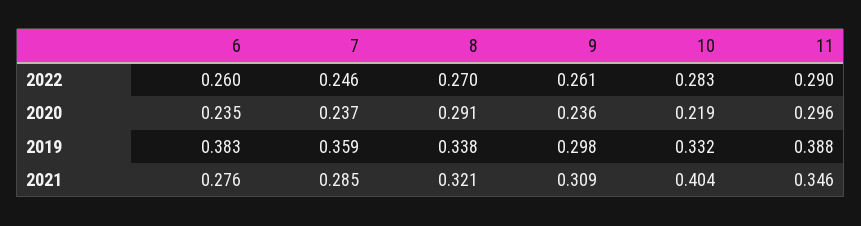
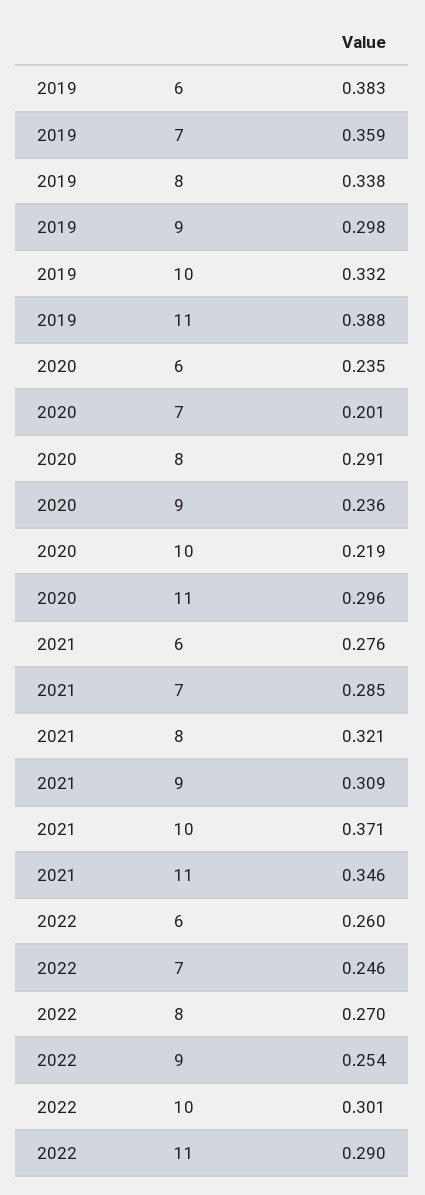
  {
    "6": {
      "2022": 0.26,
      "2020": 0.235,
      "2019": 0.383,
      "2021": 0.276
    },
    "7": {
      "2022": 0.246,
-     "2020": 0.237,
+     "2020": 0.201,
      "2019": 0.359,
      "2021": 0.285
    },
    "8": {
      "2022": 0.27,
      "2020": 0.291,
      "2019": 0.338,
      "2021": 0.321
    },
    "9": {
-     "2022": 0.261,
+     "2022": 0.254,
      "2020": 0.236,
      "2019": 0.298,
      "2021": 0.309
    },
    "10": {
-     "2022": 0.283,
+     "2022": 0.301,
      "2020": 0.219,
      "2019": 0.332,
-     "2021": 0.404
+     "2021": 0.371
    },
    "11": {
      "2022": 0.29,
      "2020": 0.296,
      "2019": 0.388,
      "2021": 0.346
    }
  }

